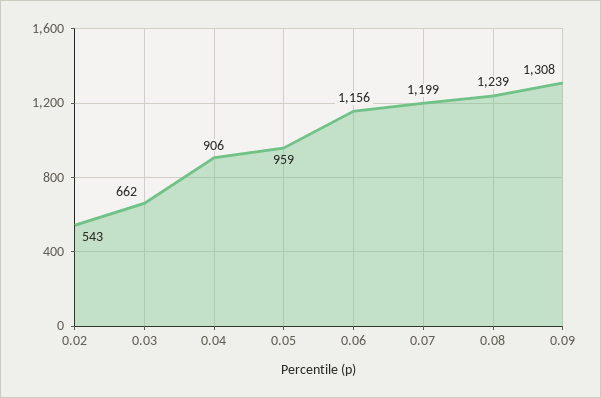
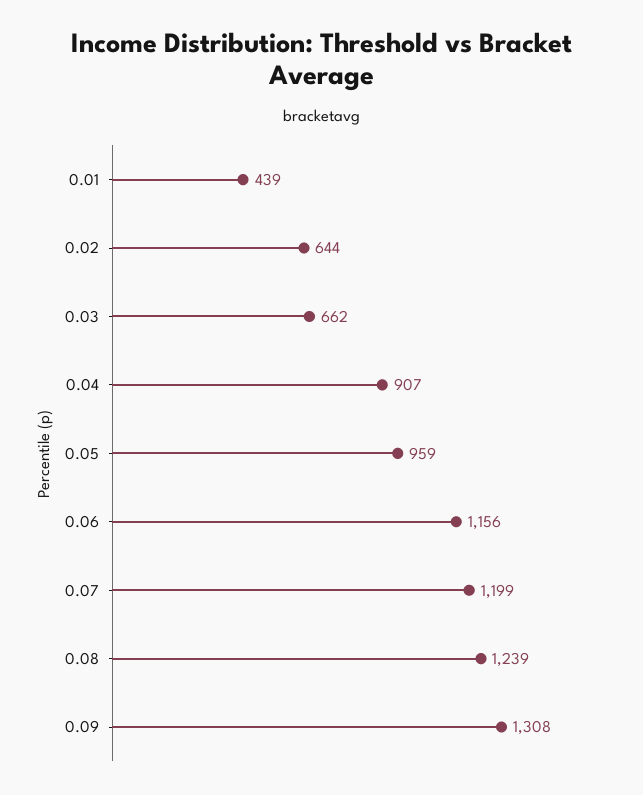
  {
-   "0.02": 543,
+   "0.02": 644,
    "0.03": 662,
-   "0.04": 906,
+   "0.04": 907,
    "0.05": 959,
    "0.06": 1156,
    "0.07": 1199,
    "0.08": 1239,
-   "0.09": 1308
+   "0.09": 1308,
+   "0.01": 439
  }

